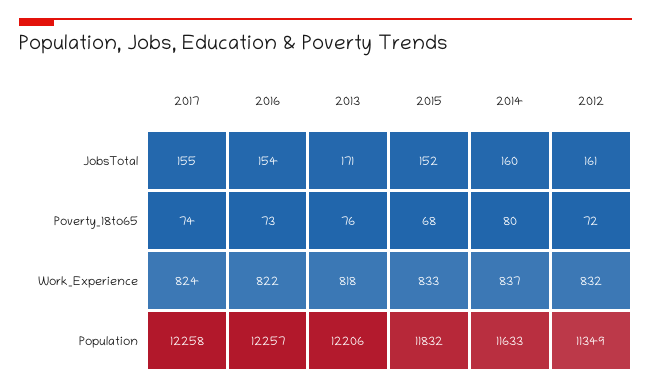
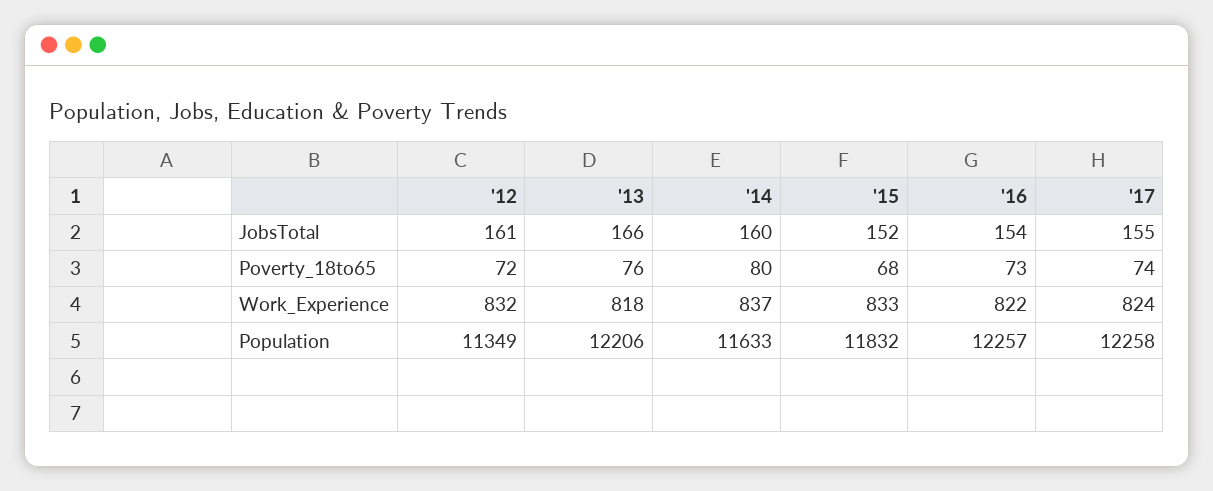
  {
    "2017": {
      "JobsTotal": 155,
      "Poverty_18to65": 74,
      "Work_Experience": 824,
      "Population": 12258
    },
    "2016": {
      "JobsTotal": 154,
      "Poverty_18to65": 73,
      "Work_Experience": 822,
      "Population": 12257
    },
    "2013": {
-     "JobsTotal": 171,
+     "JobsTotal": 166,
      "Poverty_18to65": 76,
      "Work_Experience": 818,
      "Population": 12206
    },
    "2015": {
      "JobsTotal": 152,
      "Poverty_18to65": 68,
      "Work_Experience": 833,
      "Population": 11832
    },
    "2014": {
      "JobsTotal": 160,
      "Poverty_18to65": 80,
      "Work_Experience": 837,
      "Population": 11633
    },
    "2012": {
      "JobsTotal": 161,
      "Poverty_18to65": 72,
      "Work_Experience": 832,
      "Population": 11349
    }
  }

